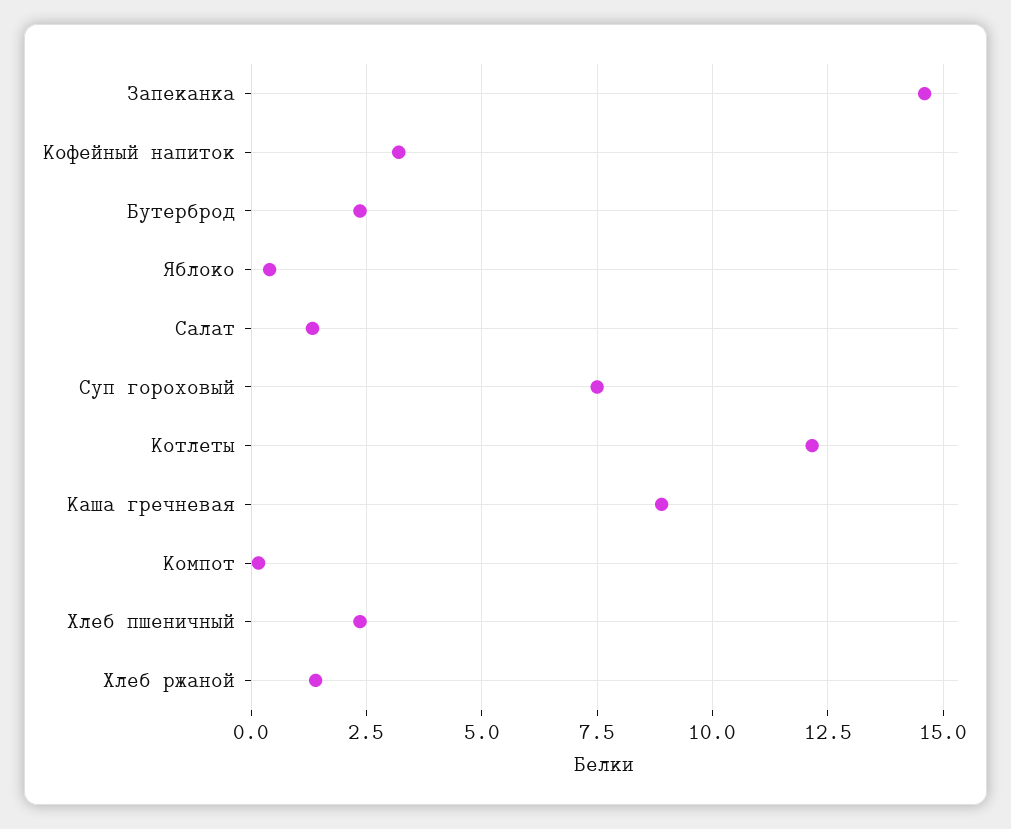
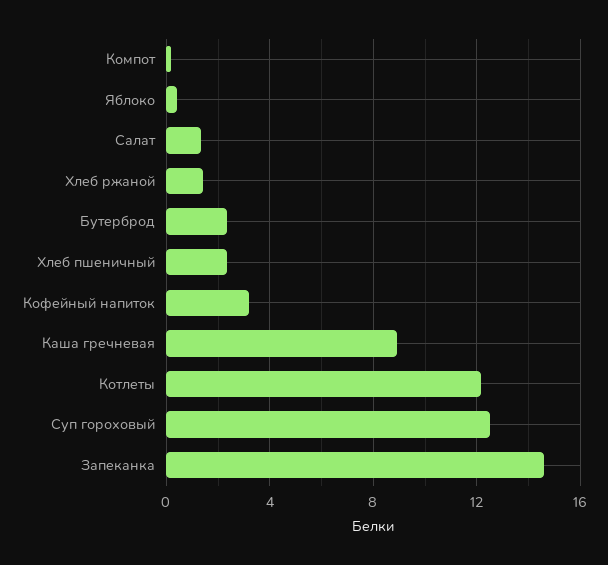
  {
    "Запеканка": 14.5,
    "Кофейный напиток": 3.25,
    "Бутерброд": 2.25,
    "Яблоко": 0.5,
    "Салат": 1.25,
-   "Суп гороховый": 7.5,
+   "Суп гороховый": 12.5,
    "Котлеты": 12.25,
    "Каша гречневая": 9,
    "Компот": 0.25,
    "Хлеб пшеничный": 2.25,
    "Хлеб ржаной": 1.5
  }

